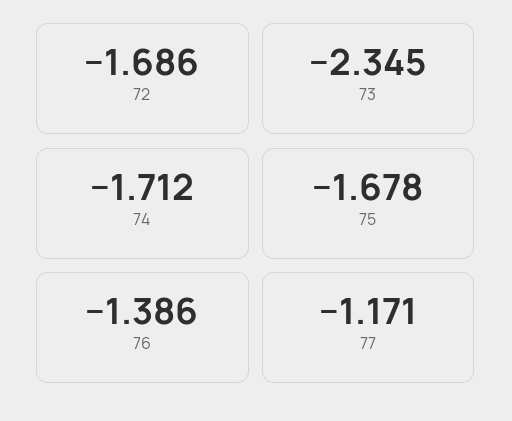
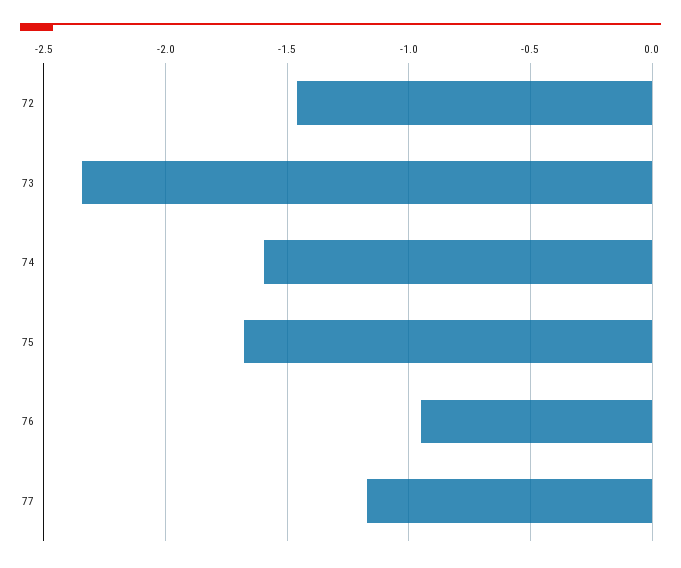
  {
-   "72": -1.686,
+   "72": -1.45,
    "73": -2.345,
-   "74": -1.712,
+   "74": -1.6,
    "75": -1.678,
-   "76": -1.386,
+   "76": -0.95,
    "77": -1.171
  }

